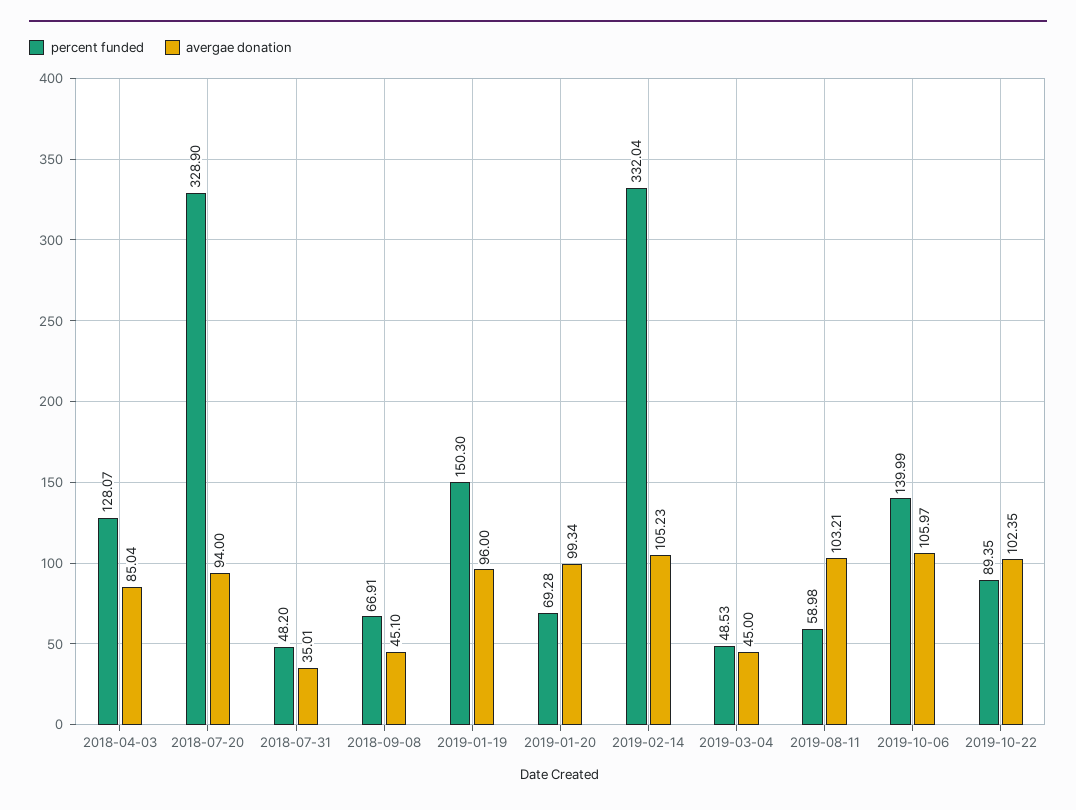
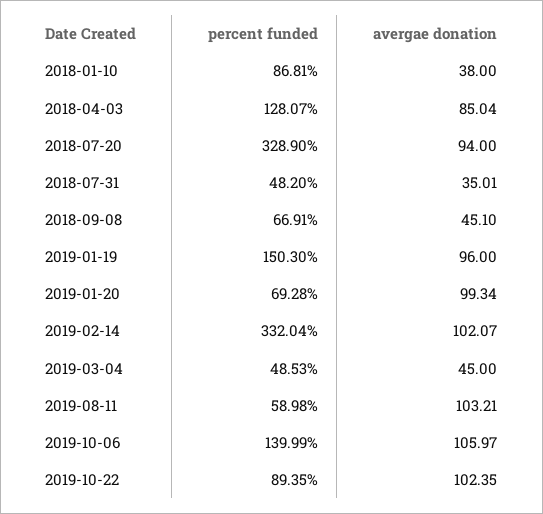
  {
    "percent funded": {
      "2018-04-03": 128.07,
      "2018-07-20": 328.9,
      "2018-07-31": 48.2,
      "2018-09-08": 66.91,
      "2019-01-19": 150.3,
      "2019-01-20": 69.28,
      "2019-02-14": 332.04,
      "2019-03-04": 48.53,
      "2019-08-11": 58.98,
      "2019-10-06": 139.99,
-     "2019-10-22": 89.35
+     "2019-10-22": 89.35,
+     "2018-01-10": 86.81
    },
    "avergae donation": {
      "2018-04-03": 85.04,
      "2018-07-20": 94,
      "2018-07-31": 35.01,
      "2018-09-08": 45.1,
      "2019-01-19": 96,
      "2019-01-20": 99.34,
-     "2019-02-14": 105.23,
+     "2019-02-14": 102.07,
      "2019-03-04": 45,
      "2019-08-11": 103.21,
      "2019-10-06": 105.97,
-     "2019-10-22": 102.35
+     "2019-10-22": 102.35,
+     "2018-01-10": 38
    }
  }

